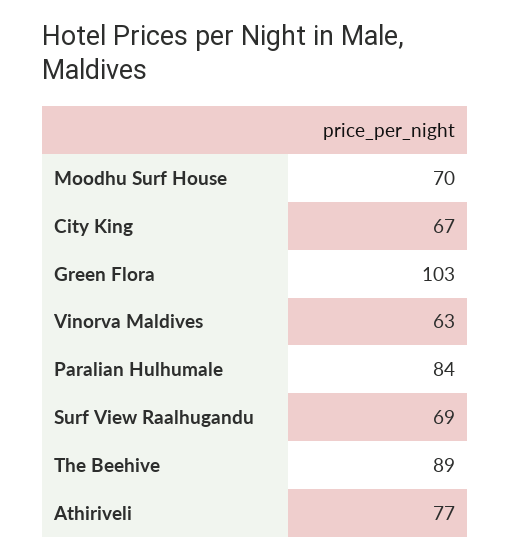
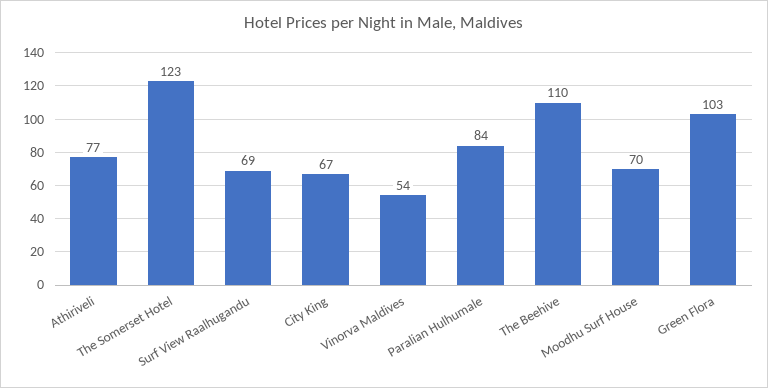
  {
    "Moodhu Surf House": 70,
    "City King": 67,
    "Green Flora": 103,
-   "Vinorva Maldives": 63,
+   "Vinorva Maldives": 54,
    "Paralian Hulhumale": 84,
    "Surf View Raalhugandu": 69,
-   "The Beehive": 89,
+   "The Beehive": 110,
-   "Athiriveli": 77
+   "Athiriveli": 77,
+   "The Somerset Hotel": 123
  }

